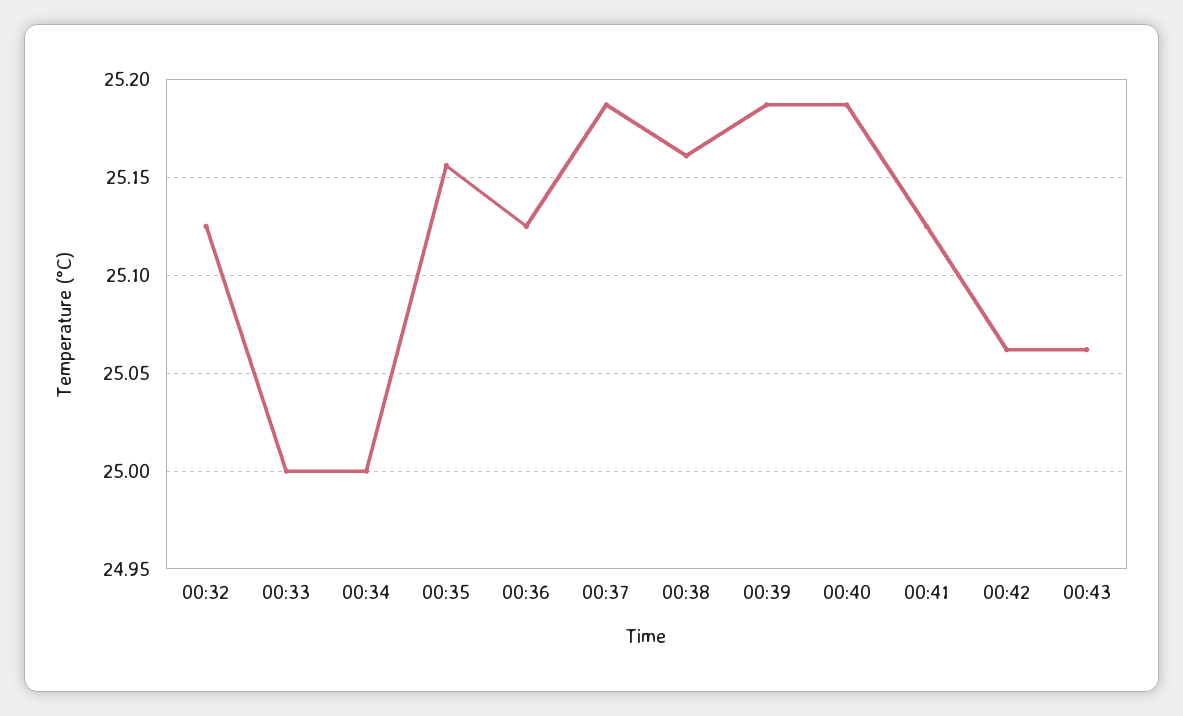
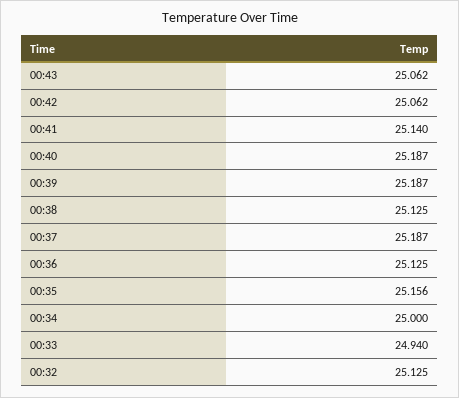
  {
    "00:32": 25.125,
-   "00:33": 25,
+   "00:33": 24.94,
    "00:34": 25,
    "00:35": 25.156,
    "00:36": 25.125,
    "00:37": 25.187,
-   "00:38": 25.16,
+   "00:38": 25.125,
    "00:39": 25.187,
    "00:40": 25.187,
-   "00:41": 25.125,
+   "00:41": 25.14,
    "00:42": 25.062,
    "00:43": 25.062
  }

